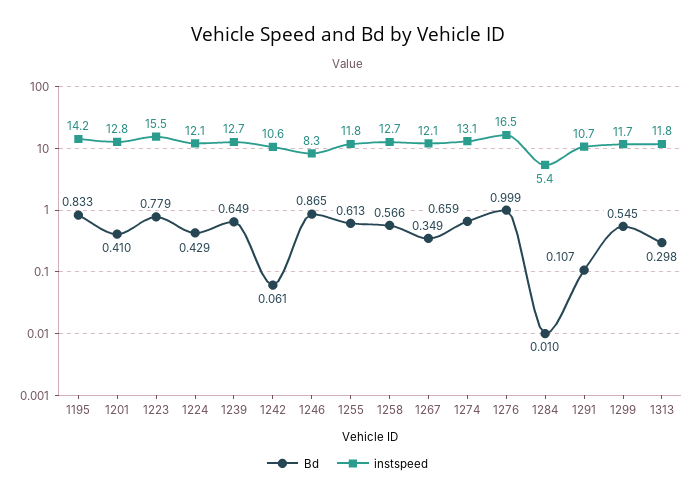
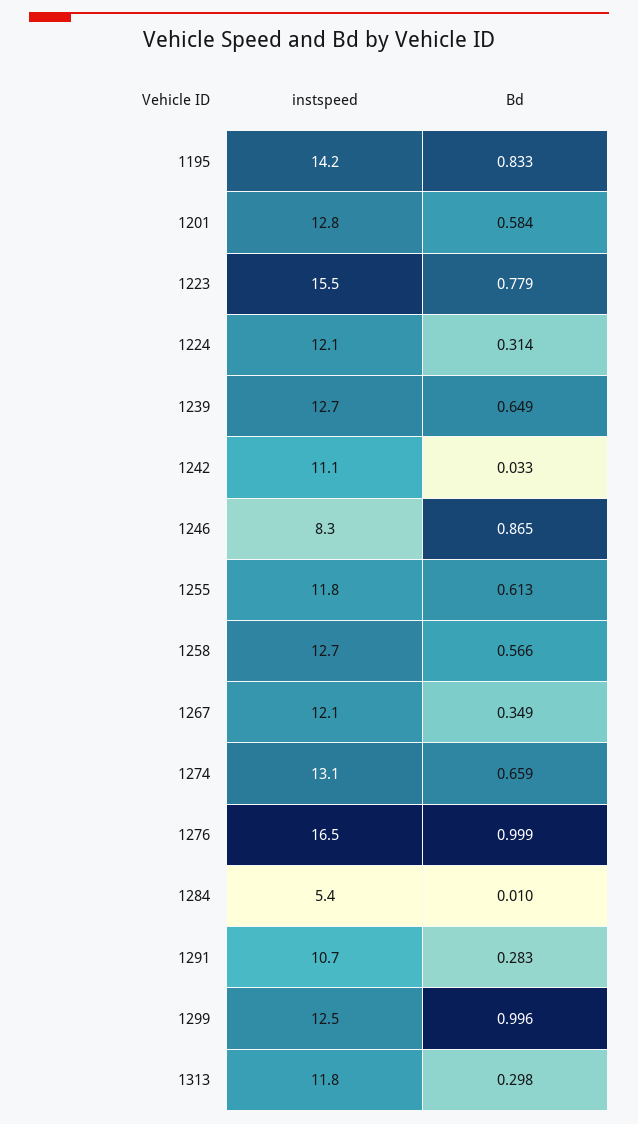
  {
    "Bd": {
      "1195": 0.833,
-     "1201": 0.41,
+     "1201": 0.584,
      "1223": 0.779,
-     "1224": 0.429,
+     "1224": 0.314,
      "1239": 0.649,
-     "1242": 0.061,
+     "1242": 0.033,
      "1246": 0.865,
      "1255": 0.613,
      "1258": 0.566,
      "1267": 0.349,
      "1274": 0.659,
      "1276": 0.999,
      "1284": 0.01,
-     "1291": 0.107,
+     "1291": 0.283,
-     "1299": 0.545,
+     "1299": 0.996,
      "1313": 0.298
    },
    "instspeed": {
      "1195": 14.2,
      "1201": 12.8,
      "1223": 15.5,
      "1224": 12.1,
      "1239": 12.7,
-     "1242": 10.6,
+     "1242": 11.1,
      "1246": 8.3,
      "1255": 11.8,
      "1258": 12.7,
      "1267": 12.1,
      "1274": 13.1,
      "1276": 16.5,
      "1284": 5.4,
      "1291": 10.7,
-     "1299": 11.7,
+     "1299": 12.5,
      "1313": 11.8
    }
  }

